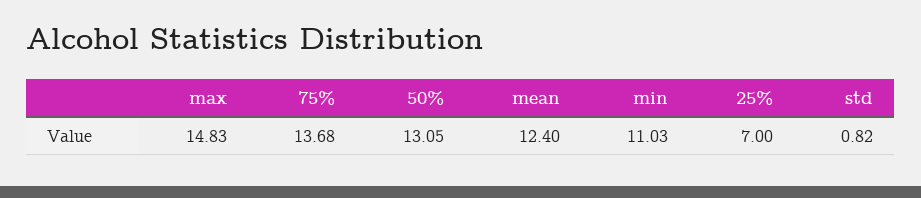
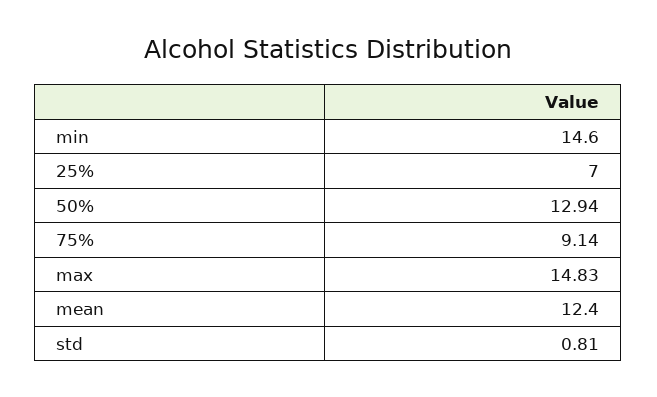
  {
    "max": 14.83,
-   "75%": 13.68,
+   "75%": 9.14,
-   "50%": 13.05,
+   "50%": 12.94,
    "mean": 12.4,
-   "min": 11.03,
+   "min": 14.6,
    "25%": 7,
-   "std": 0.82
+   "std": 0.81
  }

